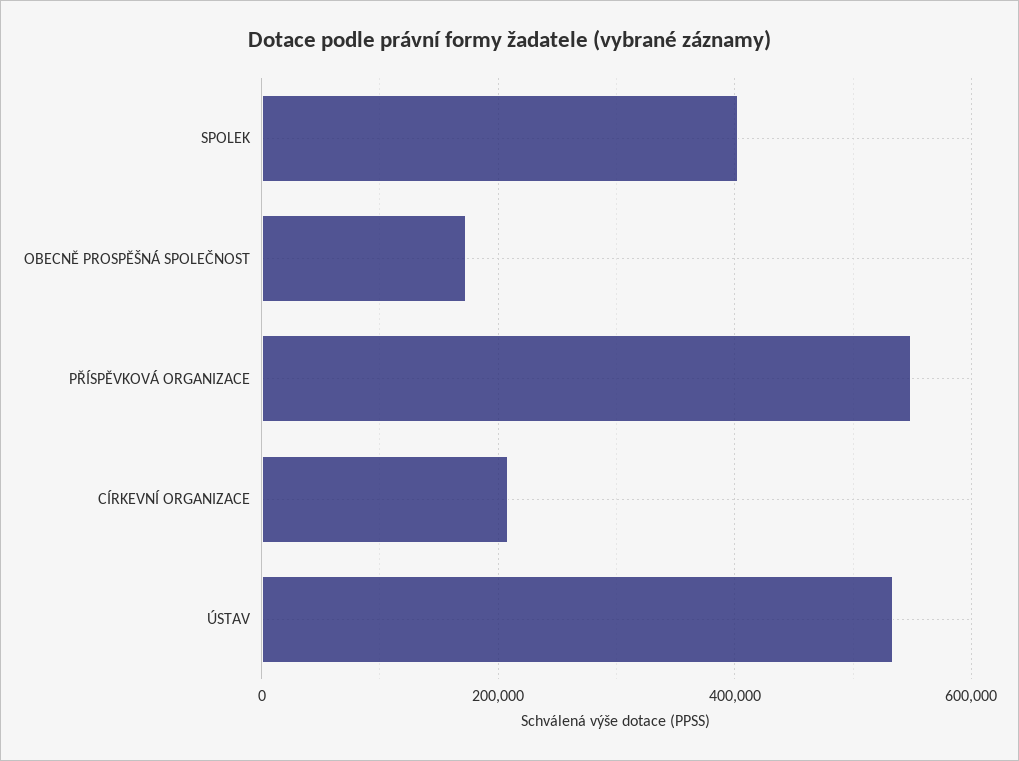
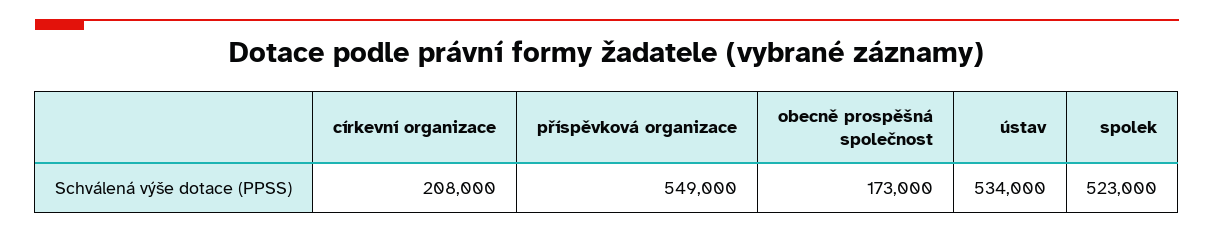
  {
-   "SPOLEK": 400000,
+   "SPOLEK": 523000,
    "OBECNĚ PROSPĚŠNÁ SPOLEČNOST": 173000,
    "PŘÍSPĚVKOVÁ ORGANIZACE": 549000,
    "CÍRKEVNÍ ORGANIZACE": 208000,
    "ÚSTAV": 534000
  }

